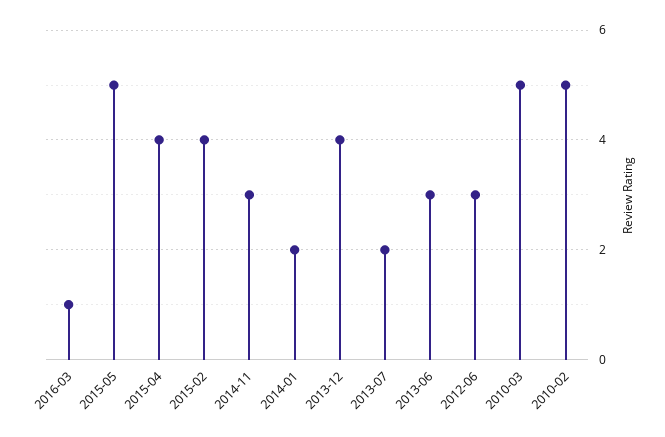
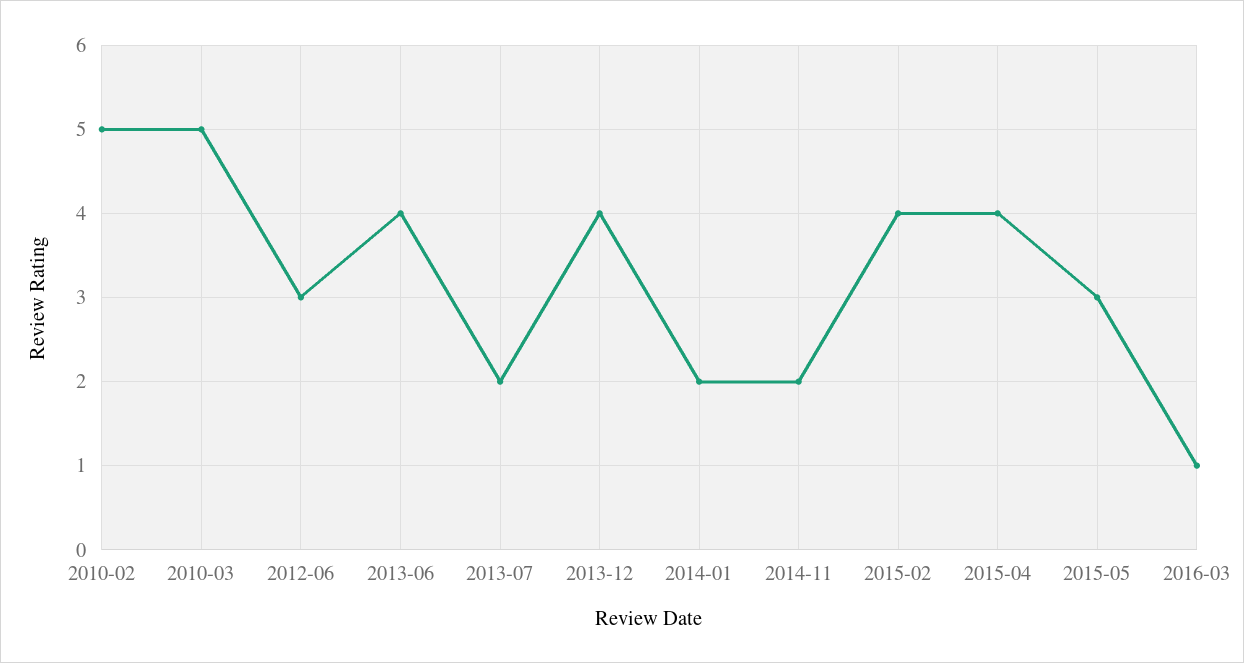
  {
    "2016-03": 1,
-   "2015-05": 5,
+   "2015-05": 3,
    "2015-04": 4,
    "2015-02": 4,
-   "2014-11": 3,
+   "2014-11": 2,
    "2014-01": 2,
    "2013-12": 4,
    "2013-07": 2,
-   "2013-06": 3,
+   "2013-06": 4,
    "2012-06": 3,
    "2010-03": 5,
    "2010-02": 5
  }

